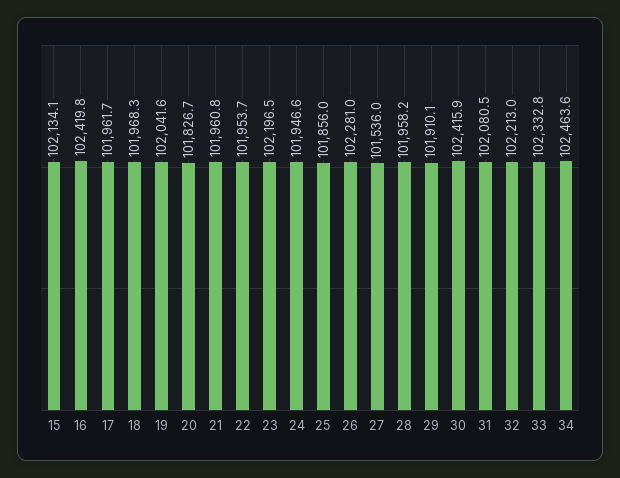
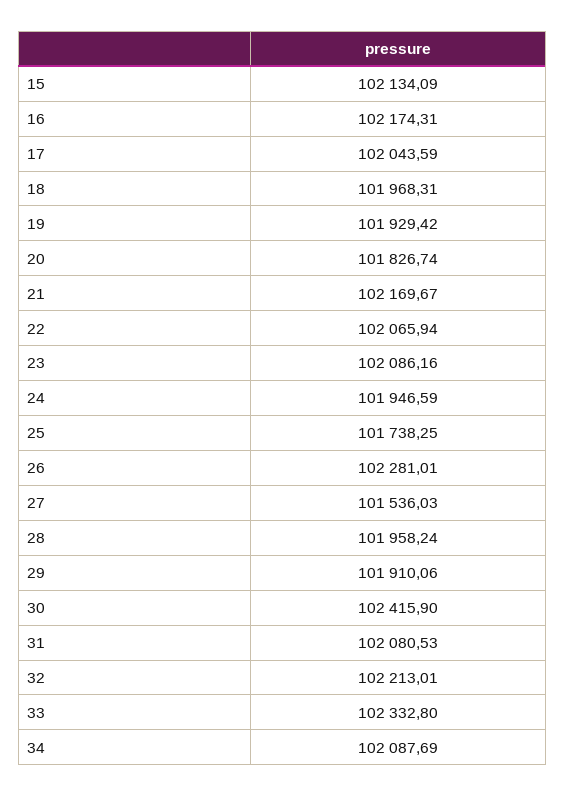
  {
    "15": 102134.09,
-   "16": 102419.8,
+   "16": 102174.31,
-   "17": 101961.7,
+   "17": 102043.59,
    "18": 101968.31,
-   "19": 102041.6,
+   "19": 101929.42,
    "20": 101826.74,
-   "21": 101960.8,
+   "21": 102169.67,
-   "22": 101953.7,
+   "22": 102065.94,
-   "23": 102196.5,
+   "23": 102086.16,
    "24": 101946.59,
-   "25": 101856,
+   "25": 101738.25,
    "26": 102281.01,
    "27": 101536.03,
    "28": 101958.24,
    "29": 101910.06,
    "30": 102415.9,
    "31": 102080.53,
    "32": 102213.01,
    "33": 102332.8,
-   "34": 102463.6
+   "34": 102087.69
  }

